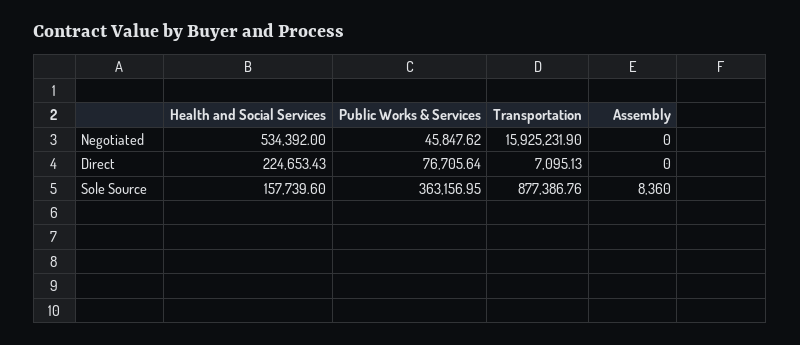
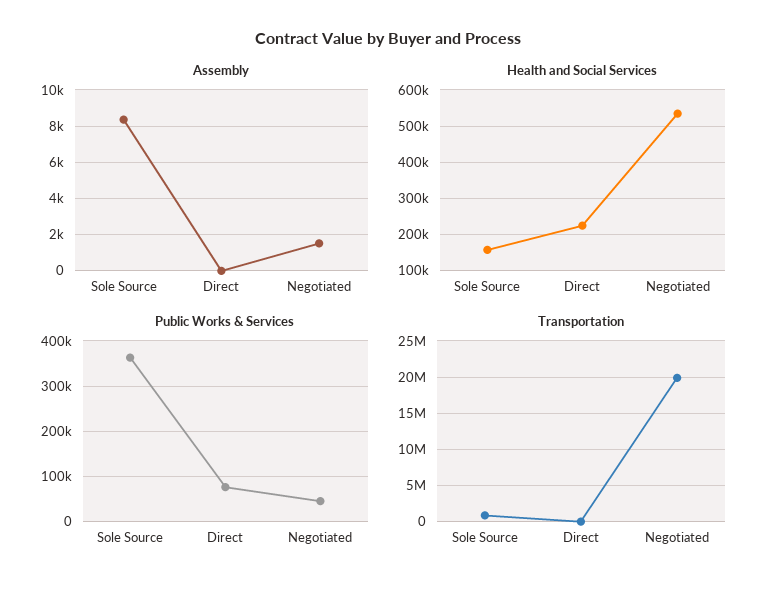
  {
    "Health and Social Services": {
      "Negotiated": 534392,
      "Direct": 224653.43,
      "Sole Source": 157739.6
    },
    "Public Works & Services": {
      "Negotiated": 45847.62,
      "Direct": 76705.64,
      "Sole Source": 363156.95
    },
    "Transportation": {
-     "Negotiated": 15925231.9,
+     "Negotiated": 20000000,
      "Direct": 7095.13,
      "Sole Source": 877386.76
    },
    "Assembly": {
-     "Negotiated": 0,
+     "Negotiated": 1500,
      "Direct": 0,
      "Sole Source": 8360
    }
  }

